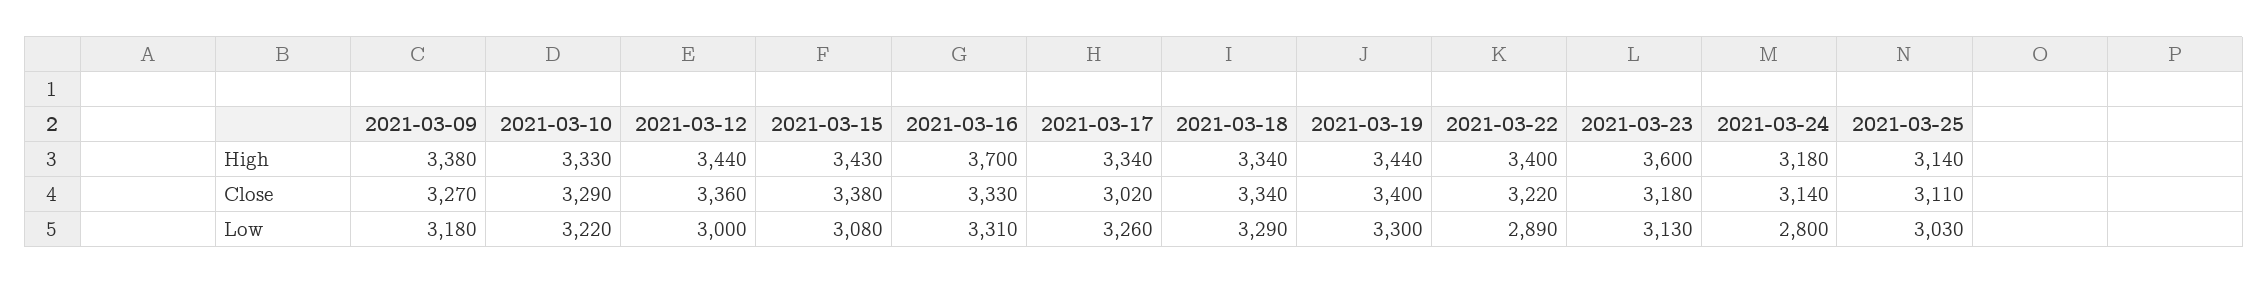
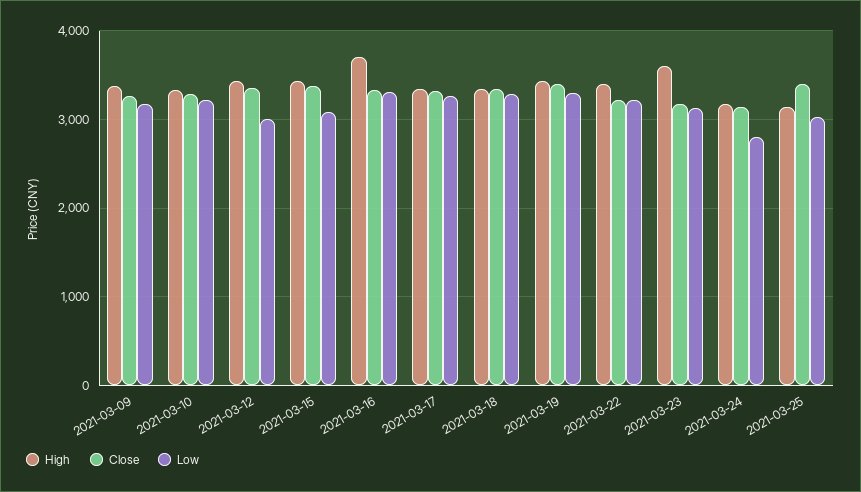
  {
    "High": {
      "2021-03-09": 3380,
      "2021-03-10": 3330,
      "2021-03-12": 3440,
      "2021-03-15": 3430,
      "2021-03-16": 3700,
      "2021-03-17": 3340,
      "2021-03-18": 3340,
      "2021-03-19": 3440,
      "2021-03-22": 3400,
      "2021-03-23": 3600,
      "2021-03-24": 3180,
      "2021-03-25": 3140
    },
    "Close": {
      "2021-03-09": 3270,
      "2021-03-10": 3290,
      "2021-03-12": 3360,
      "2021-03-15": 3380,
      "2021-03-16": 3330,
-     "2021-03-17": 3020,
+     "2021-03-17": 3300,
      "2021-03-18": 3340,
      "2021-03-19": 3400,
      "2021-03-22": 3220,
      "2021-03-23": 3180,
      "2021-03-24": 3140,
-     "2021-03-25": 3110
+     "2021-03-25": 3400
    },
    "Low": {
      "2021-03-09": 3180,
      "2021-03-10": 3220,
      "2021-03-12": 3000,
      "2021-03-15": 3080,
      "2021-03-16": 3310,
      "2021-03-17": 3260,
      "2021-03-18": 3290,
      "2021-03-19": 3300,
-     "2021-03-22": 2890,
+     "2021-03-22": 3200,
      "2021-03-23": 3130,
      "2021-03-24": 2800,
      "2021-03-25": 3030
    }
  }

